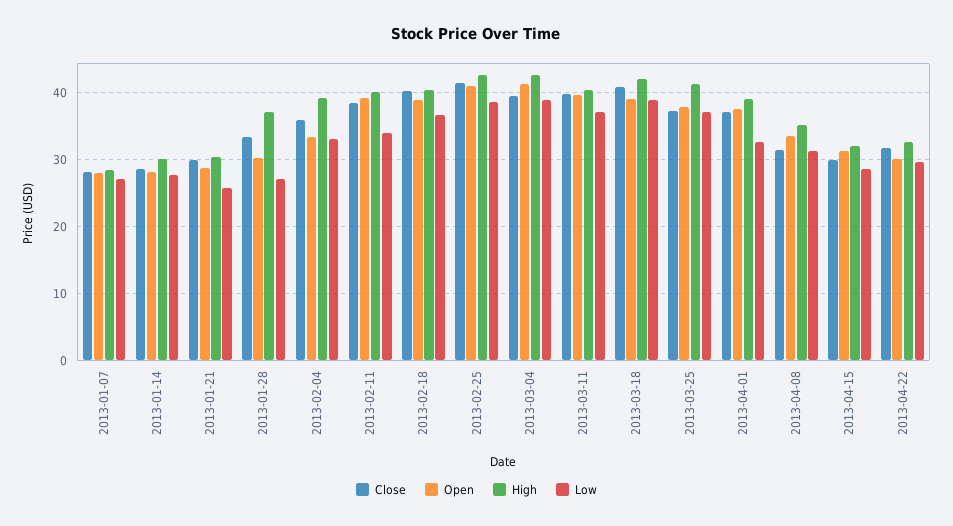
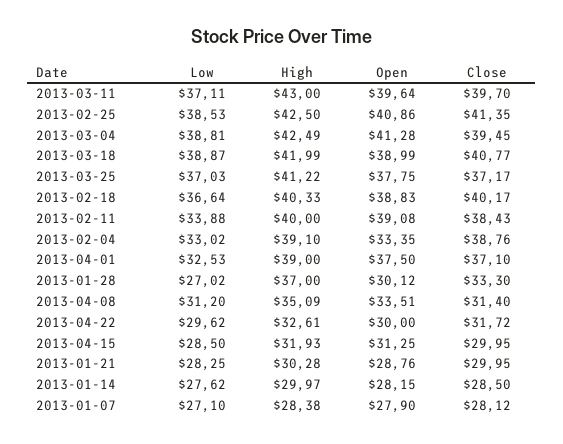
  {
    "Close": {
      "2013-01-07": 28.12,
      "2013-01-14": 28.5,
      "2013-01-21": 29.95,
      "2013-01-28": 33.3,
-     "2013-02-04": 36,
+     "2013-02-04": 38.76,
      "2013-02-11": 38.43,
      "2013-02-18": 40.17,
      "2013-02-25": 41.35,
      "2013-03-04": 39.45,
      "2013-03-11": 39.7,
      "2013-03-18": 40.77,
      "2013-03-25": 37.17,
      "2013-04-01": 37.1,
      "2013-04-08": 31.4,
      "2013-04-15": 29.95,
      "2013-04-22": 31.72
    },
    "Open": {
      "2013-01-07": 27.9,
      "2013-01-14": 28.15,
      "2013-01-21": 28.76,
      "2013-01-28": 30.12,
      "2013-02-04": 33.35,
      "2013-02-11": 39.08,
      "2013-02-18": 38.83,
      "2013-02-25": 40.86,
      "2013-03-04": 41.28,
      "2013-03-11": 39.64,
      "2013-03-18": 38.99,
      "2013-03-25": 37.75,
      "2013-04-01": 37.5,
      "2013-04-08": 33.51,
      "2013-04-15": 31.25,
      "2013-04-22": 30
    },
    "High": {
      "2013-01-07": 28.38,
      "2013-01-14": 29.97,
      "2013-01-21": 30.28,
      "2013-01-28": 37,
      "2013-02-04": 39.1,
      "2013-02-11": 40,
      "2013-02-18": 40.33,
      "2013-02-25": 42.5,
      "2013-03-04": 42.49,
-     "2013-03-11": 40,
+     "2013-03-11": 43,
      "2013-03-18": 41.99,
      "2013-03-25": 41.22,
      "2013-04-01": 39,
      "2013-04-08": 35.09,
      "2013-04-15": 31.93,
      "2013-04-22": 32.61
    },
    "Low": {
      "2013-01-07": 27.1,
      "2013-01-14": 27.62,
-     "2013-01-21": 26,
+     "2013-01-21": 28.25,
      "2013-01-28": 27.02,
      "2013-02-04": 33.02,
      "2013-02-11": 33.88,
      "2013-02-18": 36.64,
      "2013-02-25": 38.53,
      "2013-03-04": 38.81,
      "2013-03-11": 37.11,
      "2013-03-18": 38.87,
      "2013-03-25": 37.03,
      "2013-04-01": 32.53,
      "2013-04-08": 31.2,
      "2013-04-15": 28.5,
      "2013-04-22": 29.62
    }
  }

